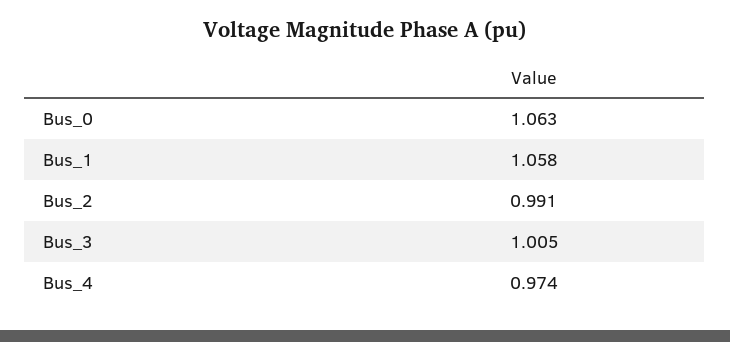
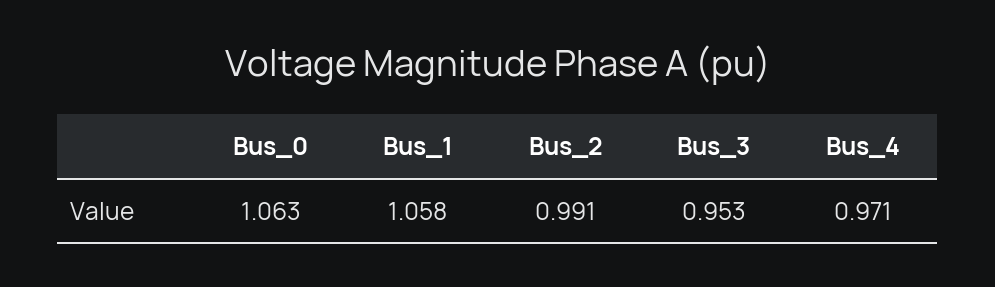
  {
    "Bus_0": 1.063,
    "Bus_1": 1.058,
    "Bus_2": 0.991,
-   "Bus_3": 1.005,
+   "Bus_3": 0.953,
-   "Bus_4": 0.974
+   "Bus_4": 0.971
  }

